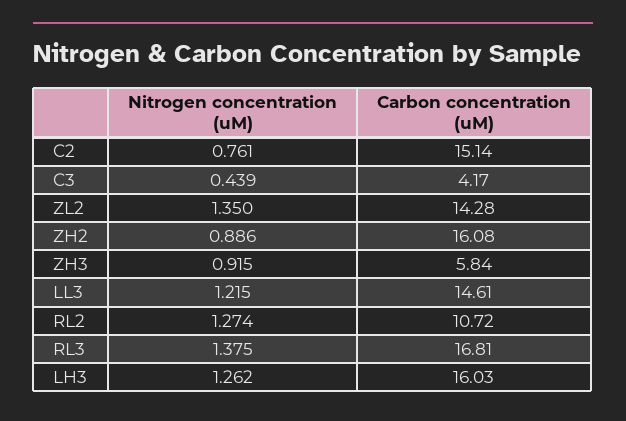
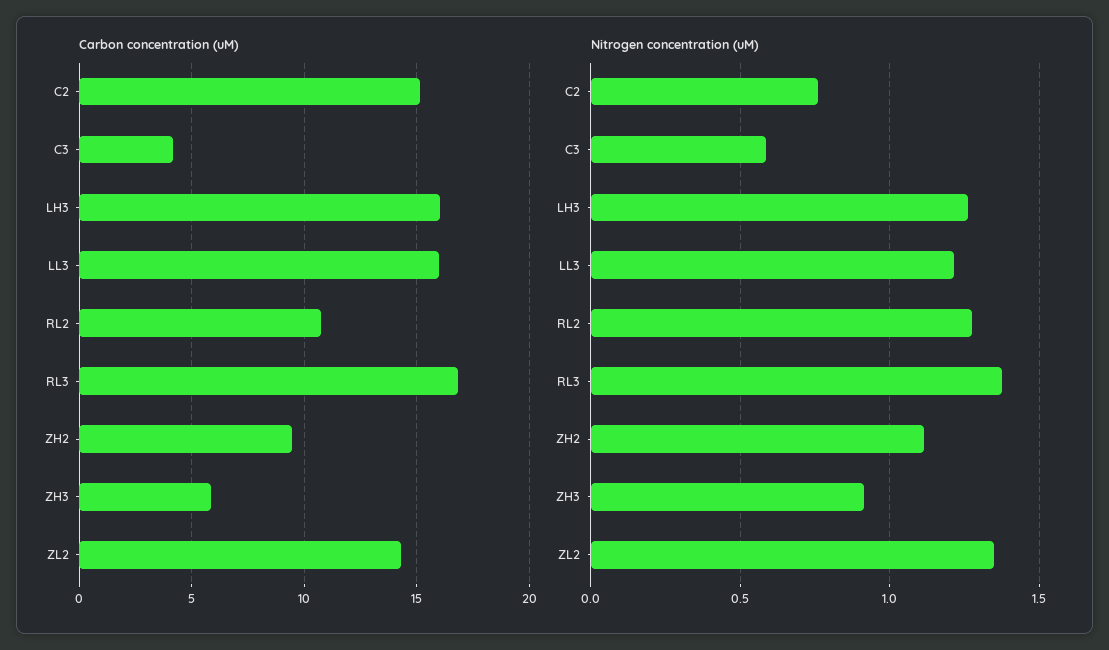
  {
    "Nitrogen concentration (uM)": {
      "C2": 0.761,
-     "C3": 0.439,
+     "C3": 0.6,
      "ZL2": 1.35,
-     "ZH2": 0.886,
+     "ZH2": 1.1,
      "ZH3": 0.915,
      "LL3": 1.215,
      "RL2": 1.274,
      "RL3": 1.375,
      "LH3": 1.262
    },
    "Carbon concentration (uM)": {
      "C2": 15.14,
      "C3": 4.17,
      "ZL2": 14.28,
-     "ZH2": 16.08,
+     "ZH2": 9.5,
      "ZH3": 5.84,
-     "LL3": 14.61,
+     "LL3": 16,
      "RL2": 10.72,
      "RL3": 16.81,
      "LH3": 16.03
    }
  }

